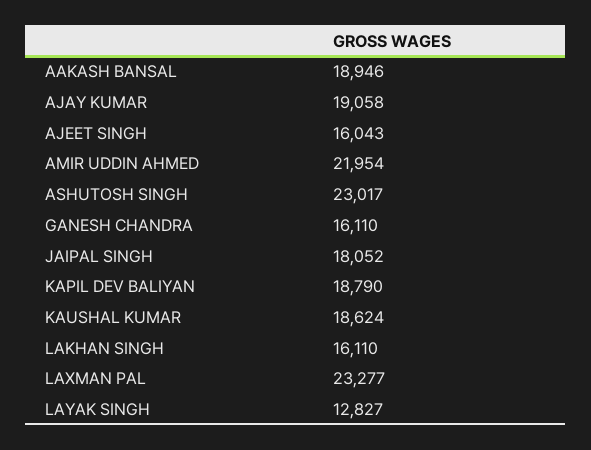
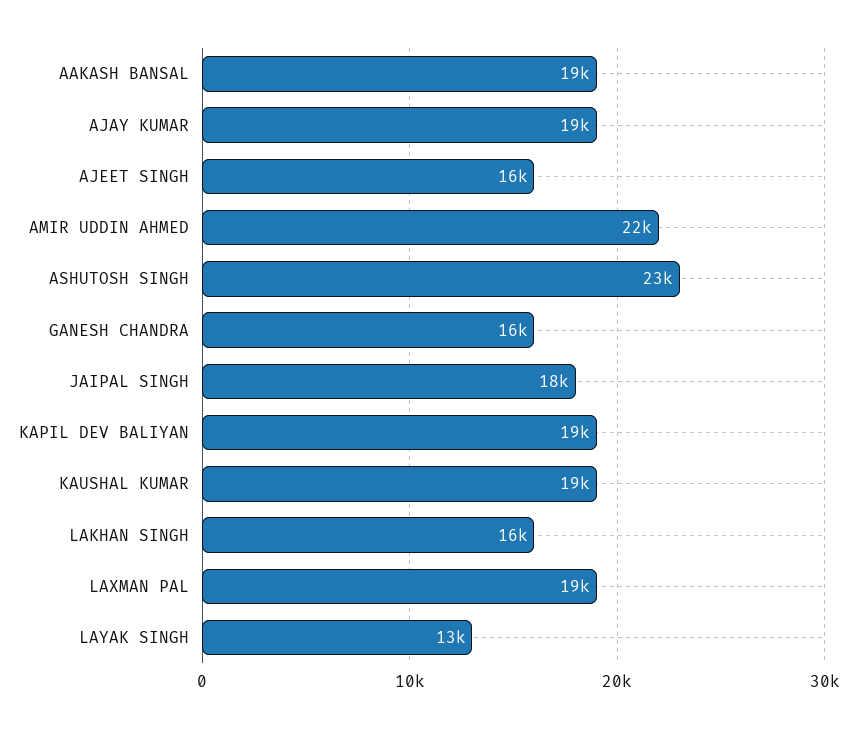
  {
    "AAKASH BANSAL": 18946,
    "AJAY KUMAR": 19058,
    "AJEET SINGH": 16043,
    "AMIR UDDIN AHMED": 21954,
    "ASHUTOSH SINGH": 23017,
    "GANESH CHANDRA": 16110,
    "JAIPAL SINGH": 18052,
    "KAPIL DEV BALIYAN": 18790,
    "KAUSHAL KUMAR": 18624,
    "LAKHAN SINGH": 16110,
-   "LAXMAN PAL": 23277,
+   "LAXMAN PAL": 19000,
    "LAYAK SINGH": 12827
  }

